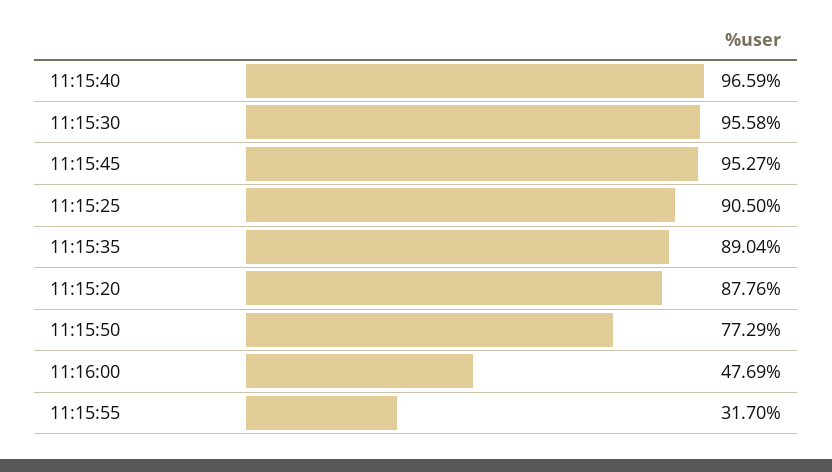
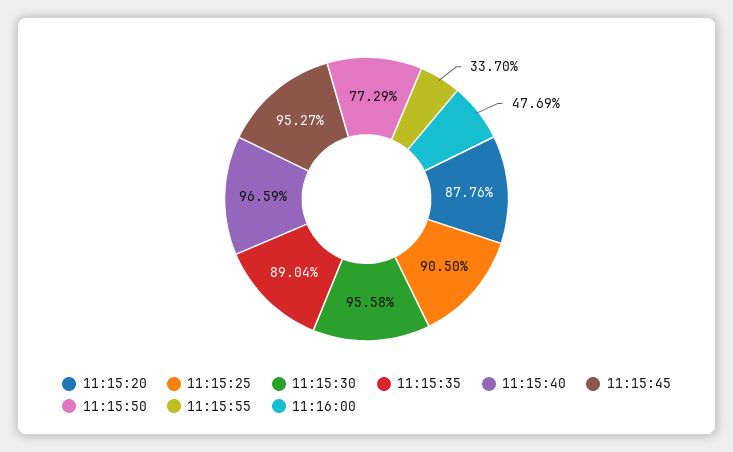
  {
    "11:15:40": 96.59,
    "11:15:30": 95.58,
    "11:15:45": 95.27,
    "11:15:25": 90.5,
    "11:15:35": 89.04,
    "11:15:20": 87.76,
    "11:15:50": 77.29,
    "11:16:00": 47.69,
-   "11:15:55": 31.7
+   "11:15:55": 33.7
  }

